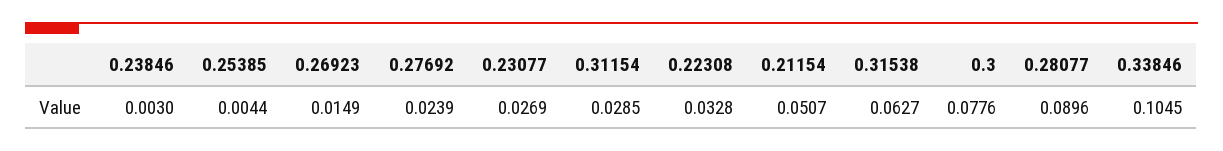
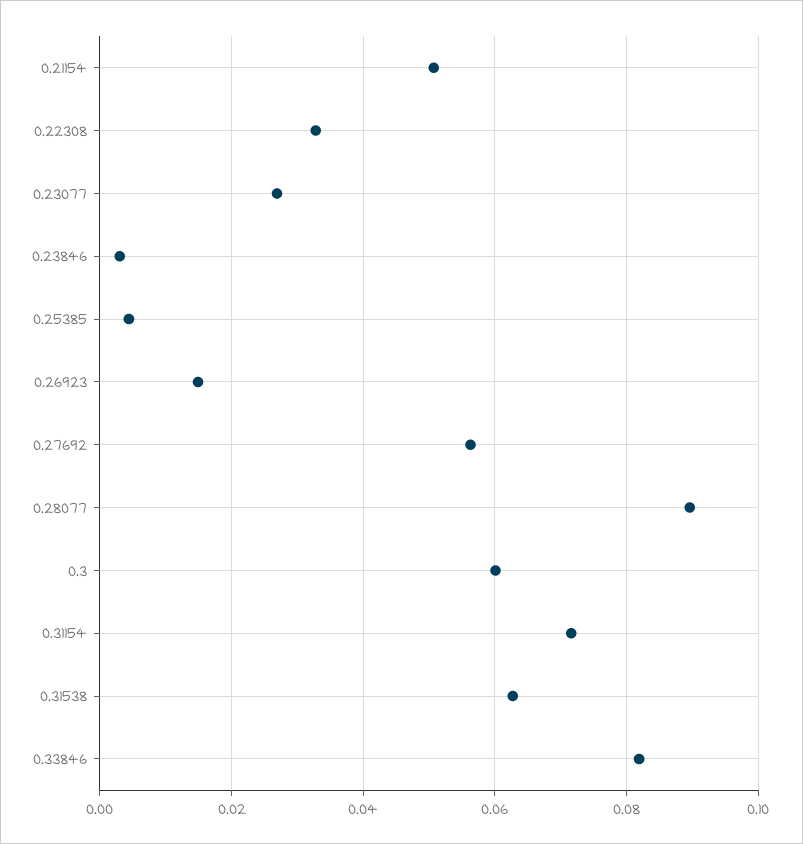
  {
    "0.23846": 0.003,
    "0.25385": 0.0044,
    "0.26923": 0.0149,
-   "0.27692": 0.0239,
+   "0.27692": 0.056,
    "0.23077": 0.0269,
-   "0.31154": 0.0285,
+   "0.31154": 0.072,
    "0.22308": 0.0328,
    "0.21154": 0.0507,
    "0.31538": 0.0627,
-   "0.3": 0.0776,
+   "0.3": 0.06,
    "0.28077": 0.0896,
-   "0.33846": 0.1045
+   "0.33846": 0.082
  }

